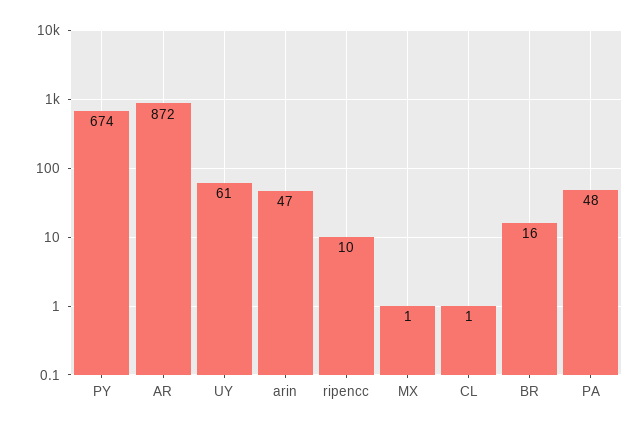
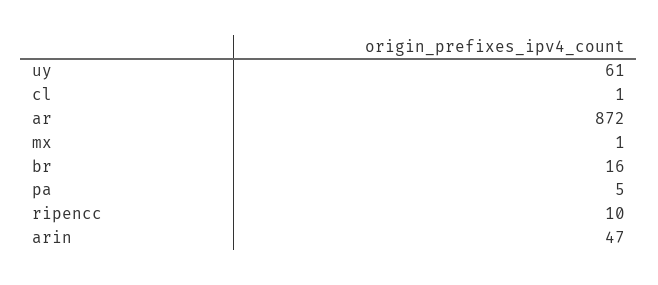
  {
-   "PY": 674,
    "AR": 872,
    "UY": 61,
    "arin": 47,
    "ripencc": 10,
    "MX": 1,
    "CL": 1,
    "BR": 16,
-   "PA": 48
+   "PA": 5
  }

